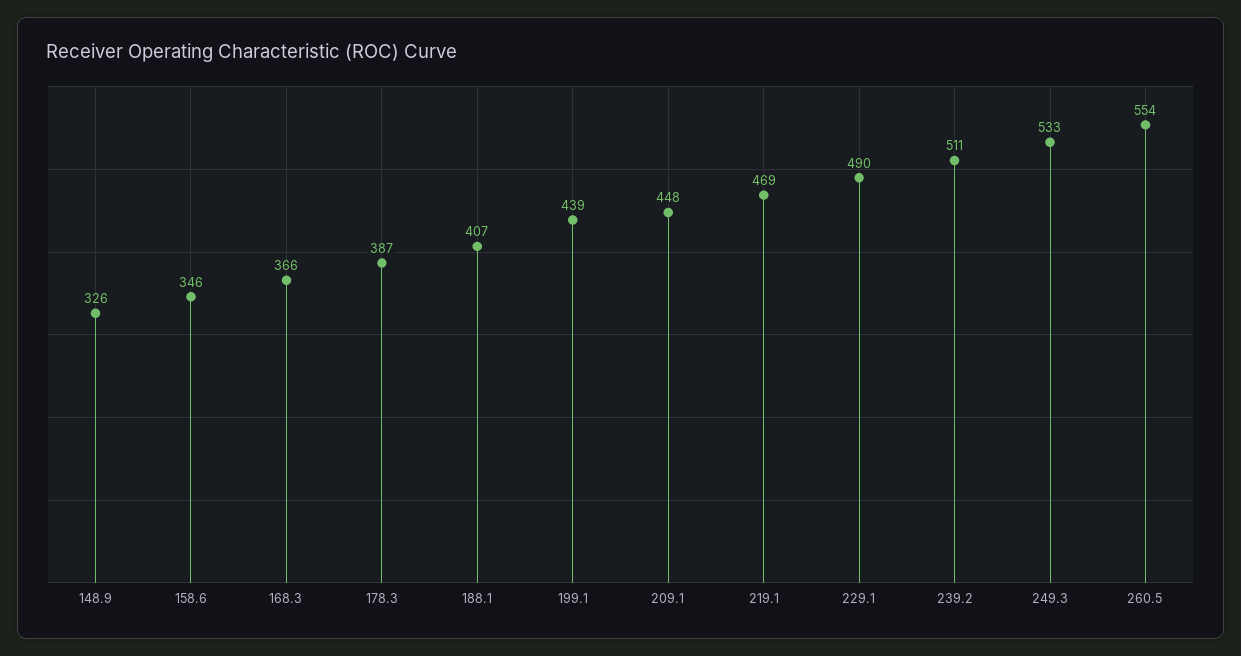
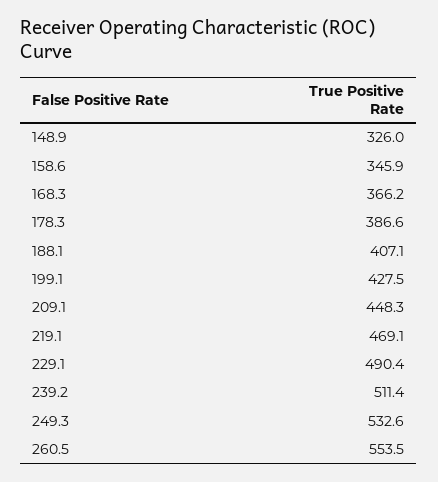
  {
    "148.9": 326,
    "158.6": 345.9,
    "168.3": 366.2,
    "178.3": 386.6,
    "188.1": 407.1,
-   "199.1": 439,
+   "199.1": 427.5,
    "209.1": 448.3,
    "219.1": 469.1,
    "229.1": 490.4,
    "239.2": 511.4,
    "249.3": 532.6,
    "260.5": 553.5
  }

